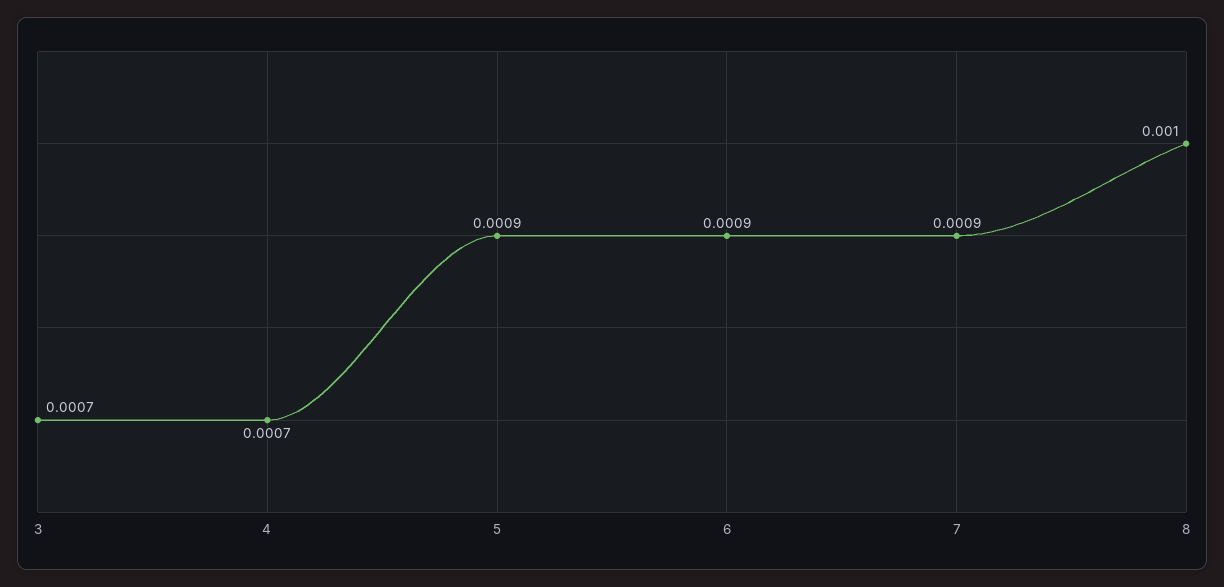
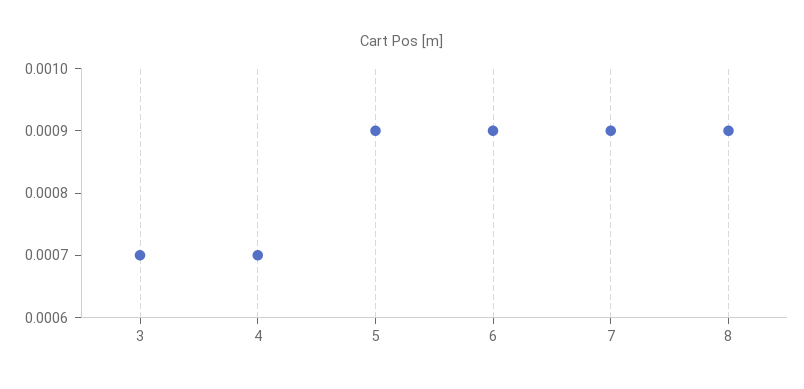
  {
    "3": 0.0007,
    "4": 0.0007,
    "5": 0.0009,
    "6": 0.0009,
    "7": 0.0009,
-   "8": 0.001
+   "8": 0.0009
  }

